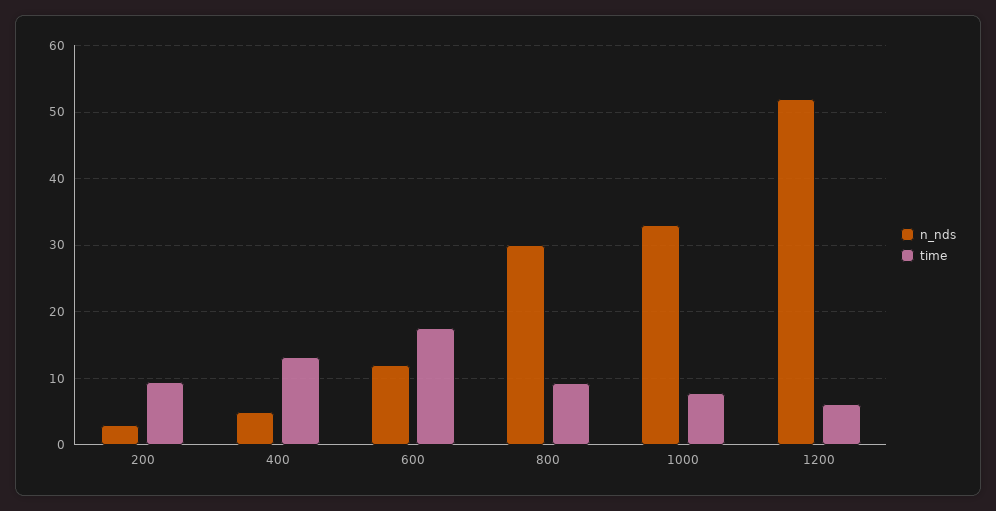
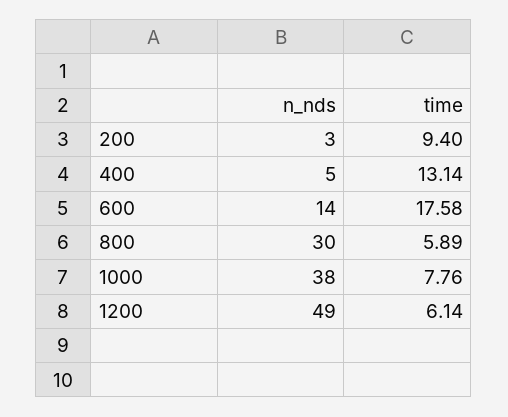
  {
    "n_nds": {
      "200": 3,
      "400": 5,
-     "600": 12,
+     "600": 14,
      "800": 30,
-     "1000": 33,
+     "1000": 38,
-     "1200": 52
+     "1200": 49
    },
    "time": {
      "200": 9.4,
      "400": 13.14,
      "600": 17.58,
-     "800": 9,
+     "800": 5.89,
      "1000": 7.76,
      "1200": 6.14
    }
  }

